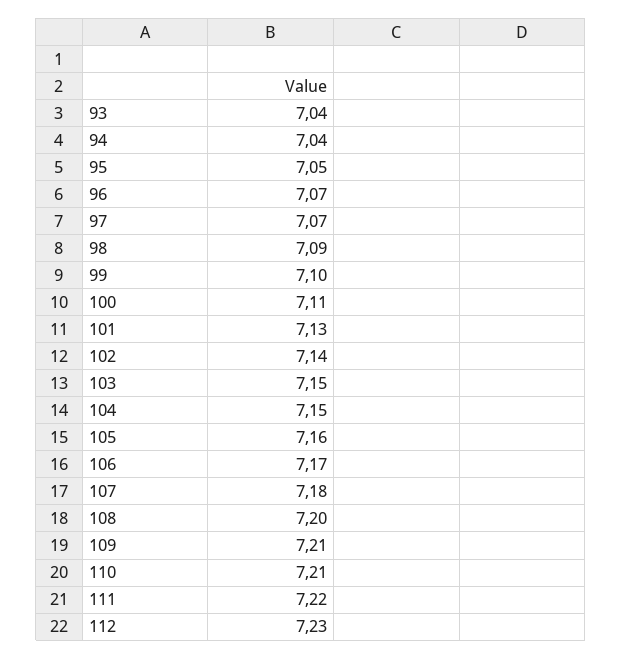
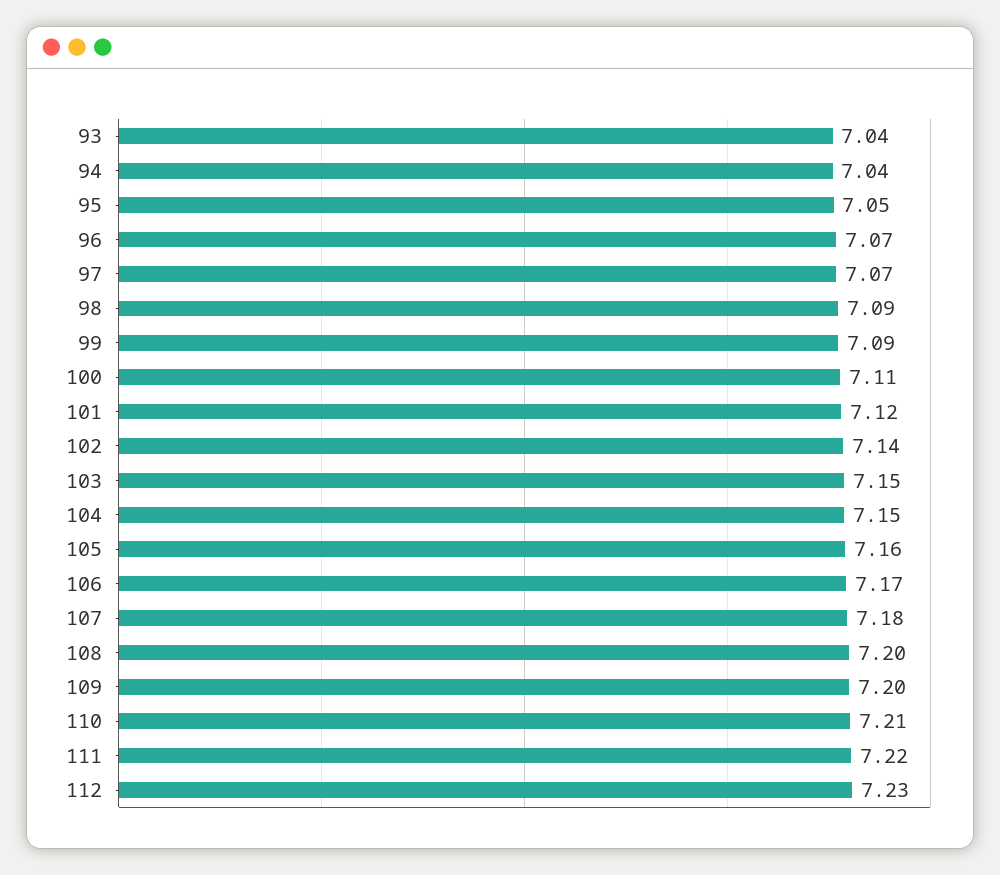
  {
    "93": 7.04,
    "94": 7.04,
    "95": 7.05,
    "96": 7.07,
    "97": 7.07,
    "98": 7.09,
-   "99": 7.1,
+   "99": 7.09,
    "100": 7.11,
-   "101": 7.13,
+   "101": 7.12,
    "102": 7.14,
    "103": 7.15,
    "104": 7.15,
    "105": 7.16,
    "106": 7.17,
    "107": 7.18,
    "108": 7.2,
-   "109": 7.21,
+   "109": 7.2,
    "110": 7.21,
    "111": 7.22,
    "112": 7.23
  }

